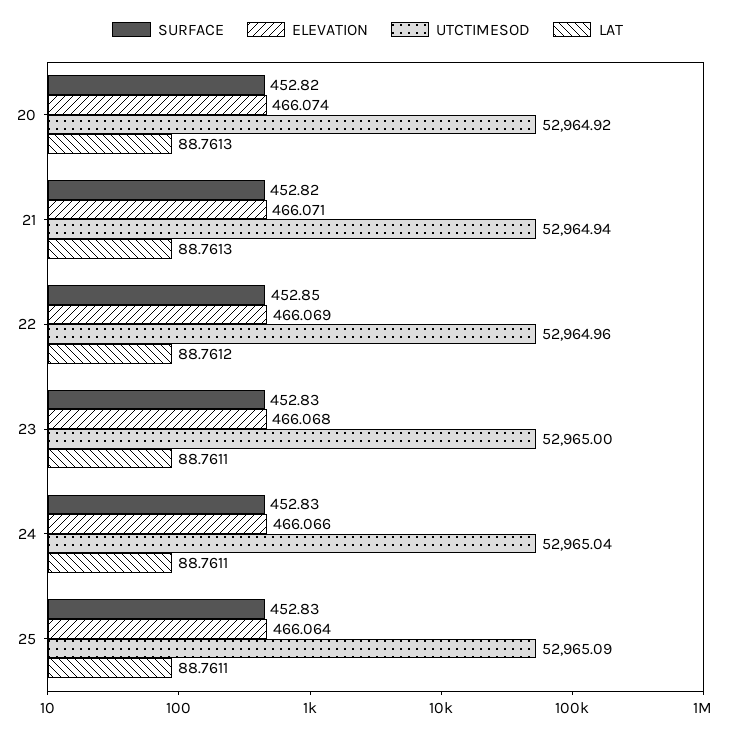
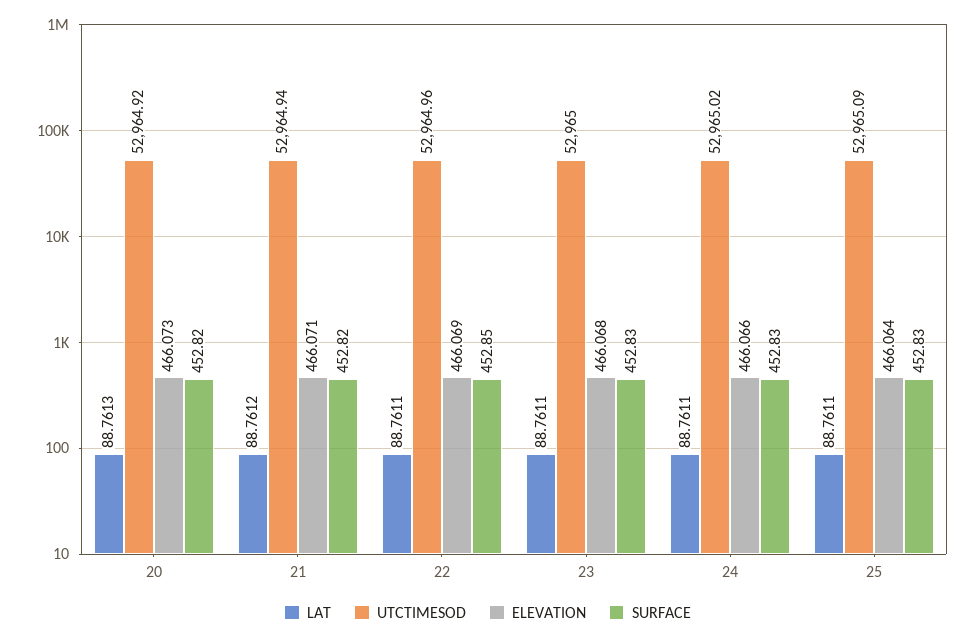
  {
    "SURFACE": {
      "20": 452.82,
      "21": 452.82,
      "22": 452.85,
      "23": 452.83,
      "24": 452.83,
      "25": 452.83
    },
    "ELEVATION": {
-     "20": 466.074,
+     "20": 466.073,
      "21": 466.071,
      "22": 466.069,
      "23": 466.068,
      "24": 466.066,
      "25": 466.064
    },
    "UTCTIMESOD": {
      "20": 52964.92,
      "21": 52964.94,
      "22": 52964.96,
      "23": 52965,
-     "24": 52965.04,
+     "24": 52965.02,
      "25": 52965.09
    },
    "LAT": {
      "20": 88.7613,
-     "21": 88.7613,
+     "21": 88.7612,
-     "22": 88.7612,
+     "22": 88.7611,
      "23": 88.7611,
      "24": 88.7611,
      "25": 88.7611
    }
  }

